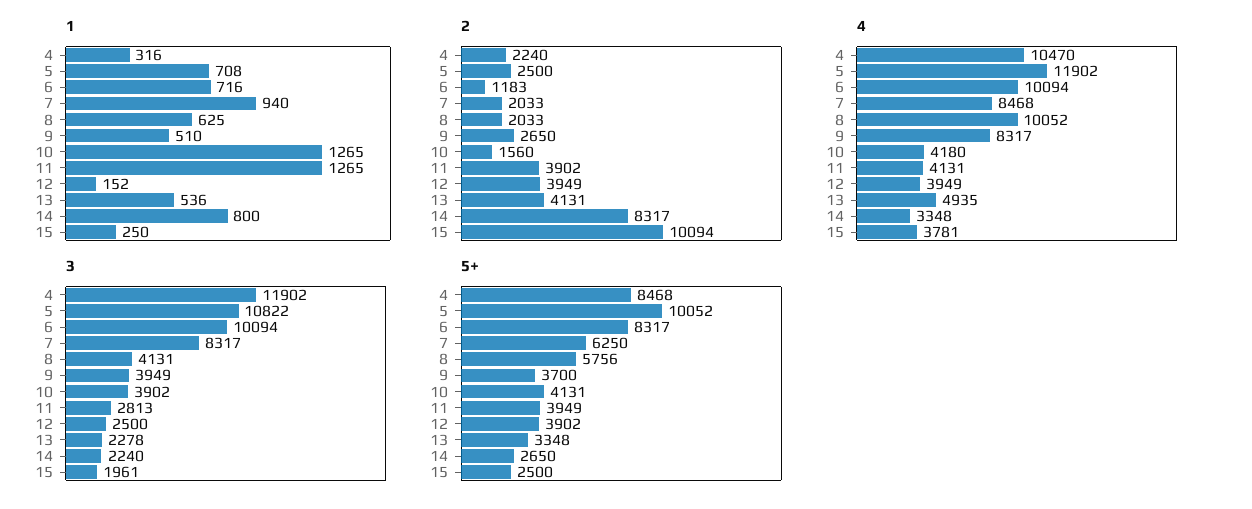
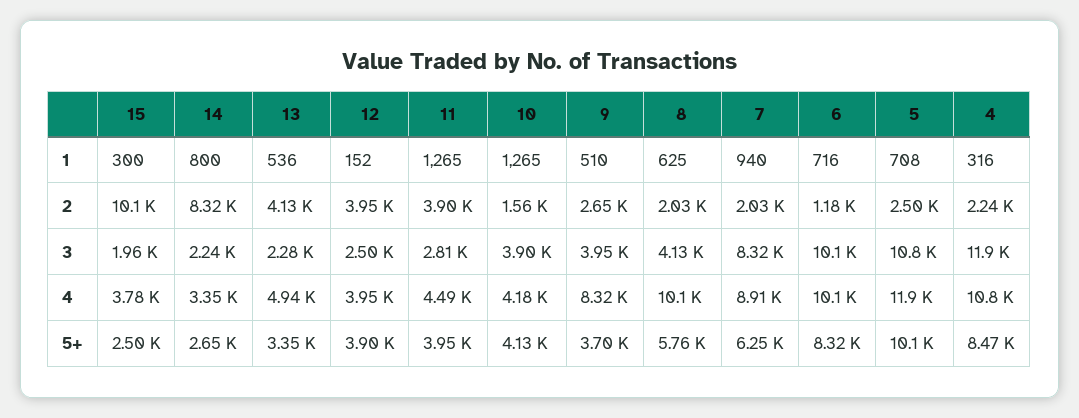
  {
    "1": {
      "4": 316,
      "5": 708,
      "6": 716,
      "7": 940,
      "8": 625,
      "9": 510,
      "10": 1265,
      "11": 1265,
      "12": 152,
      "13": 536,
      "14": 800,
-     "15": 250
+     "15": 300
    },
    "2": {
      "4": 2240,
      "5": 2500,
      "6": 1183,
      "7": 2033,
      "8": 2033,
      "9": 2650,
      "10": 1560,
      "11": 3902,
      "12": 3949,
      "13": 4131,
      "14": 8317,
      "15": 10094
    },
    "4": {
-     "4": 10470,
+     "4": 10800,
      "5": 11902,
      "6": 10094,
-     "7": 8468,
+     "7": 8910,
      "8": 10052,
      "9": 8317,
      "10": 4180,
-     "11": 4131,
+     "11": 4490,
      "12": 3949,
      "13": 4935,
      "14": 3348,
      "15": 3781
    },
    "3": {
      "4": 11902,
      "5": 10822,
      "6": 10094,
      "7": 8317,
      "8": 4131,
      "9": 3949,
      "10": 3902,
      "11": 2813,
      "12": 2500,
      "13": 2278,
      "14": 2240,
      "15": 1961
    },
    "5+": {
      "4": 8468,
      "5": 10052,
      "6": 8317,
      "7": 6250,
      "8": 5756,
      "9": 3700,
      "10": 4131,
      "11": 3949,
      "12": 3902,
      "13": 3348,
      "14": 2650,
      "15": 2500
    }
  }

